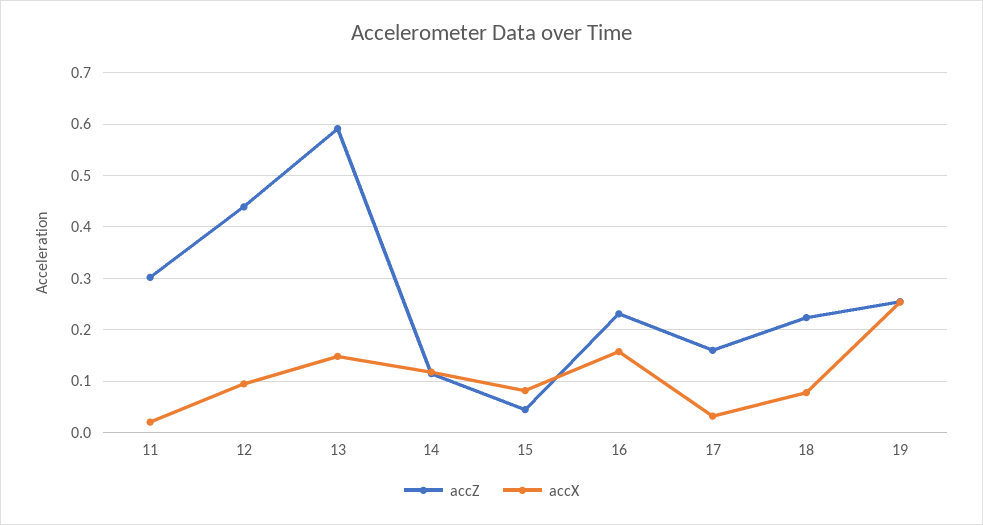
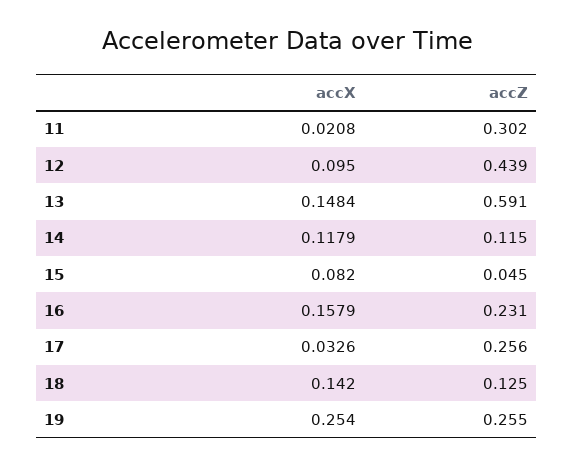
  {
    "accZ": {
      "11": 0.302,
      "12": 0.439,
      "13": 0.591,
      "14": 0.115,
      "15": 0.045,
      "16": 0.231,
-     "17": 0.16,
+     "17": 0.256,
-     "18": 0.22,
+     "18": 0.125,
      "19": 0.255
    },
    "accX": {
      "11": 0.0208,
      "12": 0.095,
      "13": 0.1484,
      "14": 0.1179,
      "15": 0.082,
      "16": 0.1579,
      "17": 0.0326,
-     "18": 0.08,
+     "18": 0.142,
      "19": 0.254
    }
  }

